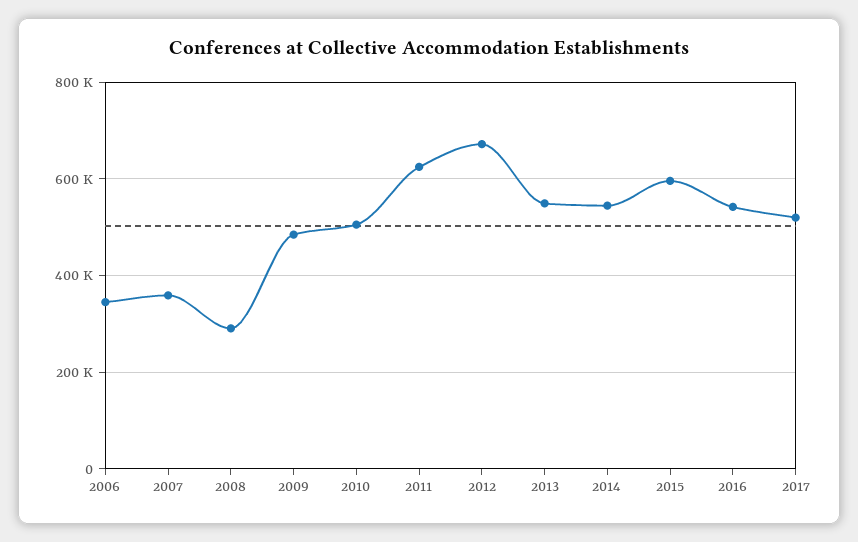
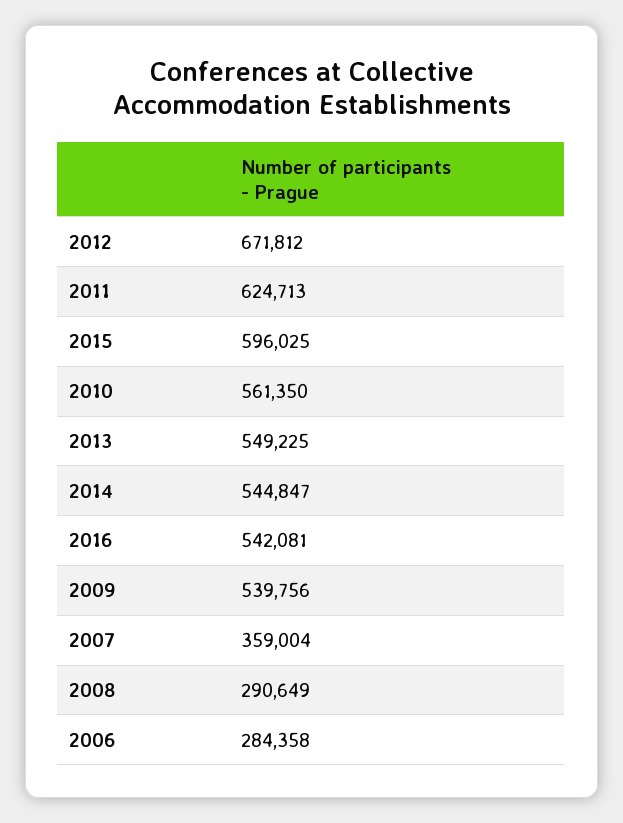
  {
-   "2006": 340000,
+   "2006": 284358,
    "2007": 359004,
    "2008": 290649,
-   "2009": 480000,
+   "2009": 539756,
-   "2010": 500000,
+   "2010": 561350,
    "2011": 624713,
    "2012": 671812,
    "2013": 549225,
    "2014": 544847,
    "2015": 596025,
-   "2016": 542081,
+   "2016": 542081
-   "2017": 520000
  }

